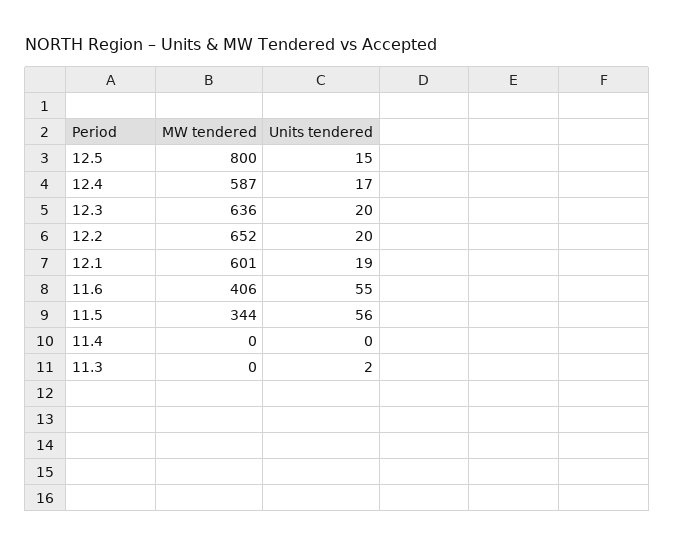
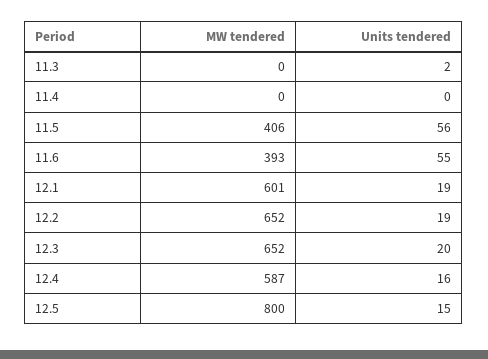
  {
    "MW tendered": {
      "12.5": 800,
      "12.4": 587,
-     "12.3": 636,
+     "12.3": 652,
      "12.2": 652,
      "12.1": 601,
-     "11.6": 406,
+     "11.6": 393,
-     "11.5": 344,
+     "11.5": 406,
      "11.4": 0,
      "11.3": 0
    },
    "Units tendered": {
      "12.5": 15,
-     "12.4": 17,
+     "12.4": 16,
      "12.3": 20,
-     "12.2": 20,
+     "12.2": 19,
      "12.1": 19,
      "11.6": 55,
      "11.5": 56,
      "11.4": 0,
      "11.3": 2
    }
  }

